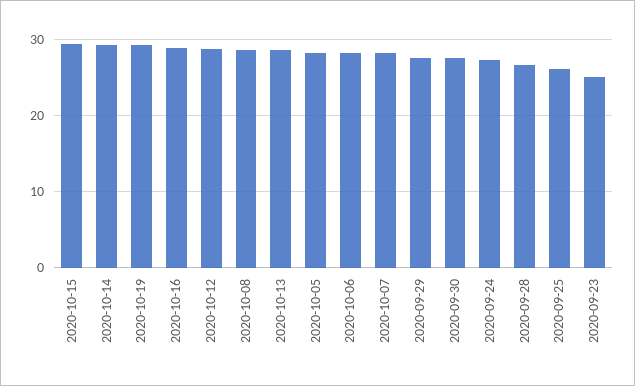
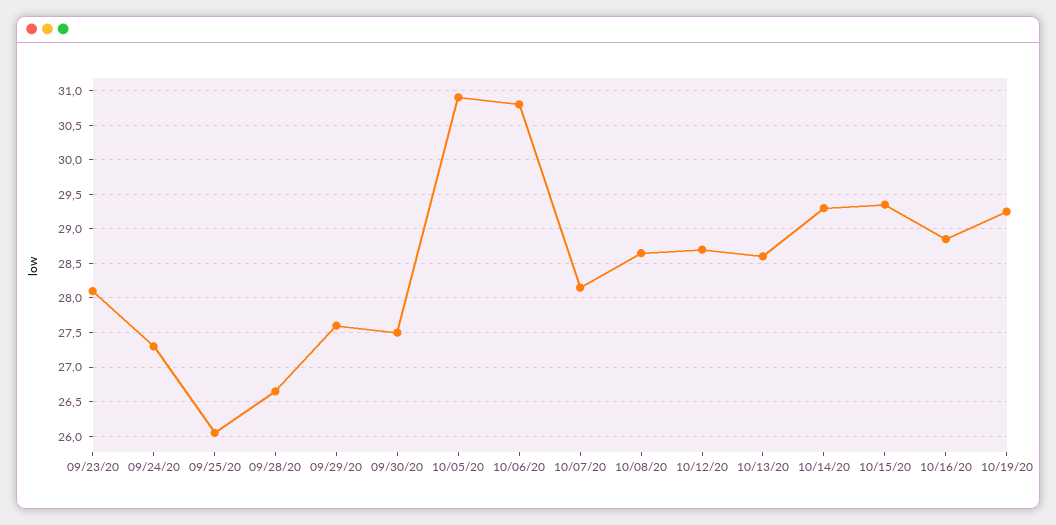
  {
    "2020-10-15": 29.4,
    "2020-10-14": 29.3,
    "2020-10-19": 29.3,
    "2020-10-16": 28.9,
    "2020-10-12": 28.7,
    "2020-10-08": 28.7,
    "2020-10-13": 28.6,
-   "2020-10-05": 28,
+   "2020-10-05": 30.9,
-   "2020-10-06": 28,
+   "2020-10-06": 30.8,
    "2020-10-07": 28.2,
    "2020-09-29": 27.6,
    "2020-09-30": 27.5,
    "2020-09-24": 27.3,
    "2020-09-28": 26.7,
    "2020-09-25": 26.1,
-   "2020-09-23": 25
+   "2020-09-23": 28.1
  }

